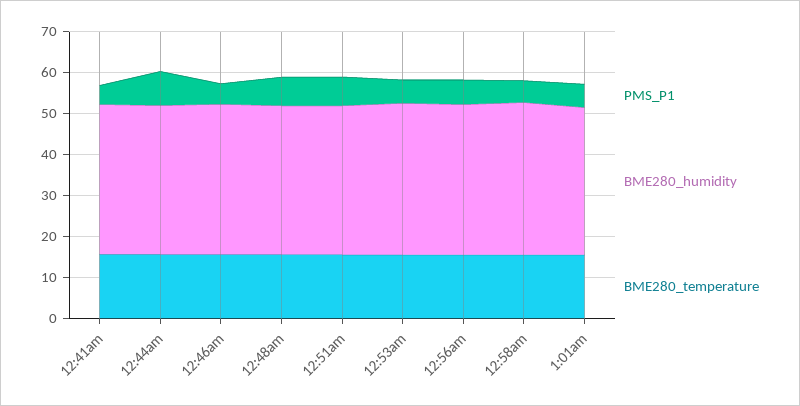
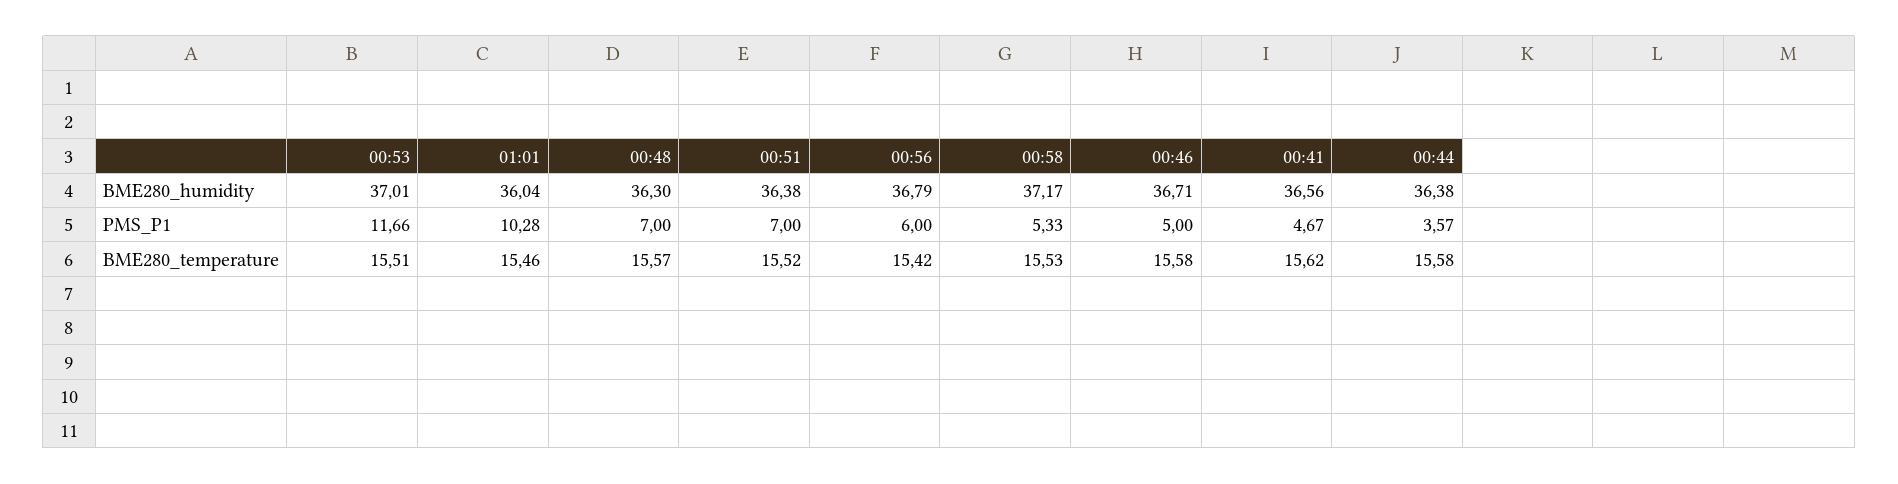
  {
    "PMS_P1": {
      "12:41am": 4.67,
-     "12:44am": 8,
+     "12:44am": 3.57,
      "12:46am": 5,
      "12:48am": 7,
      "12:51am": 7,
-     "12:53am": 6,
+     "12:53am": 11.66,
      "12:56am": 6,
      "12:58am": 5.33,
-     "1:01am": 6
+     "1:01am": 10.28
    },
    "BME280_humidity": {
      "12:41am": 36.56,
      "12:44am": 36.38,
      "12:46am": 36.71,
      "12:48am": 36.3,
      "12:51am": 36.38,
      "12:53am": 37.01,
      "12:56am": 36.79,
      "12:58am": 37.17,
      "1:01am": 36.04
    },
    "BME280_temperature": {
      "12:41am": 15.62,
      "12:44am": 15.58,
      "12:46am": 15.58,
      "12:48am": 15.57,
      "12:51am": 15.52,
      "12:53am": 15.51,
      "12:56am": 15.42,
      "12:58am": 15.53,
      "1:01am": 15.46
    }
  }

